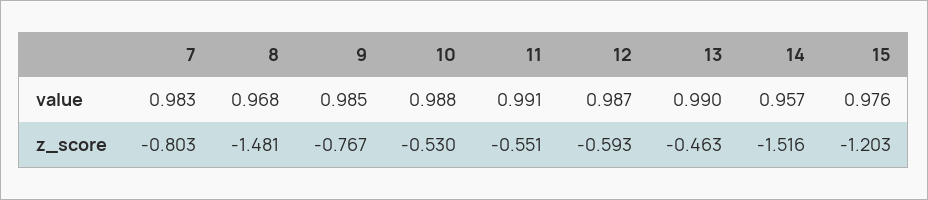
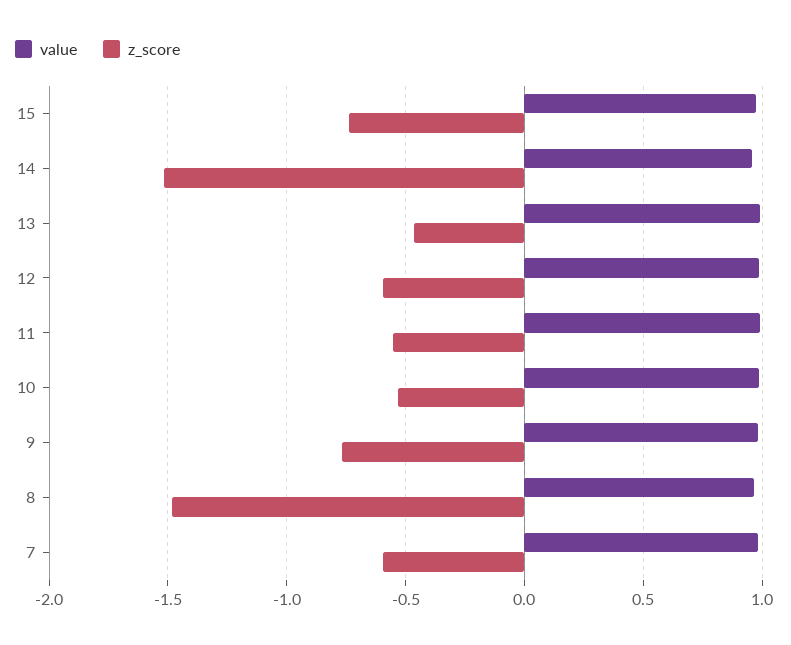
  {
    "value": {
      "7": 0.983,
      "8": 0.968,
      "9": 0.985,
      "10": 0.988,
      "11": 0.991,
      "12": 0.987,
      "13": 0.99,
      "14": 0.957,
      "15": 0.976
    },
    "z_score": {
-     "7": -0.803,
+     "7": -0.6,
      "8": -1.481,
      "9": -0.767,
      "10": -0.53,
      "11": -0.551,
      "12": -0.593,
      "13": -0.463,
      "14": -1.516,
-     "15": -1.203
+     "15": -0.75
    }
  }

